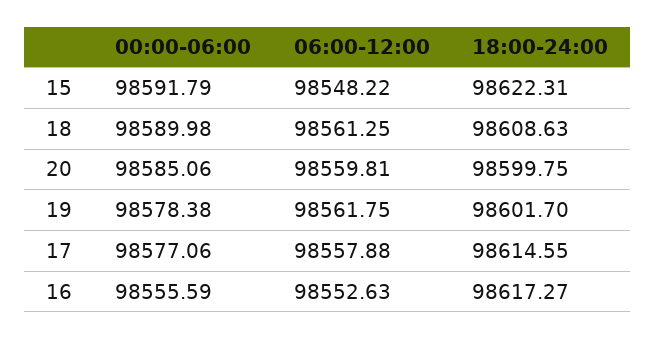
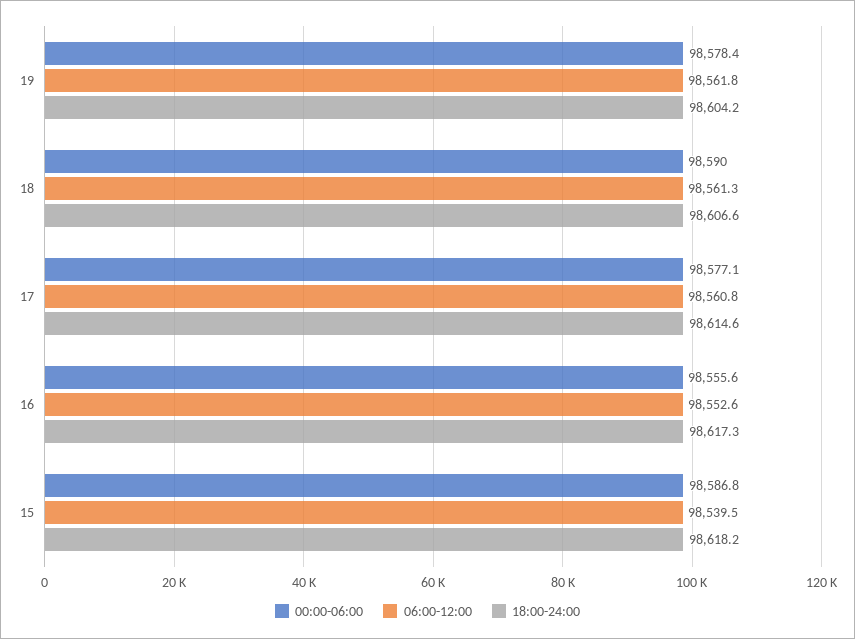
  {
    "00:00-06:00": {
-     "15": 98591.79,
+     "15": 98586.8,
      "18": 98589.98,
-     "20": 98585.06,
      "19": 98578.38,
      "17": 98577.06,
      "16": 98555.59
    },
    "06:00-12:00": {
-     "15": 98548.22,
+     "15": 98539.5,
      "18": 98561.25,
-     "20": 98559.81,
      "19": 98561.75,
-     "17": 98557.88,
+     "17": 98560.8,
      "16": 98552.63
    },
    "18:00-24:00": {
-     "15": 98622.31,
+     "15": 98618.2,
-     "18": 98608.63,
+     "18": 98606.6,
-     "20": 98599.75,
-     "19": 98601.7,
+     "19": 98604.2,
      "17": 98614.55,
      "16": 98617.27
    }
  }

